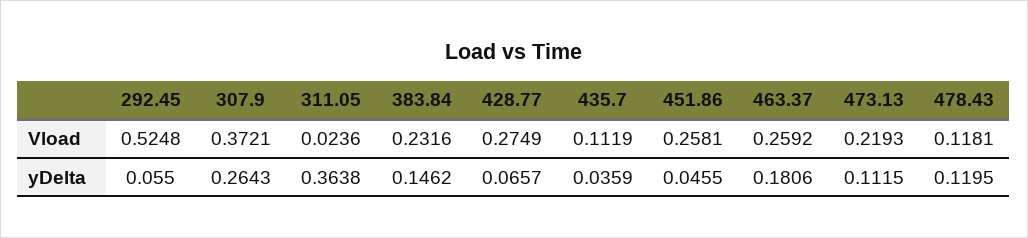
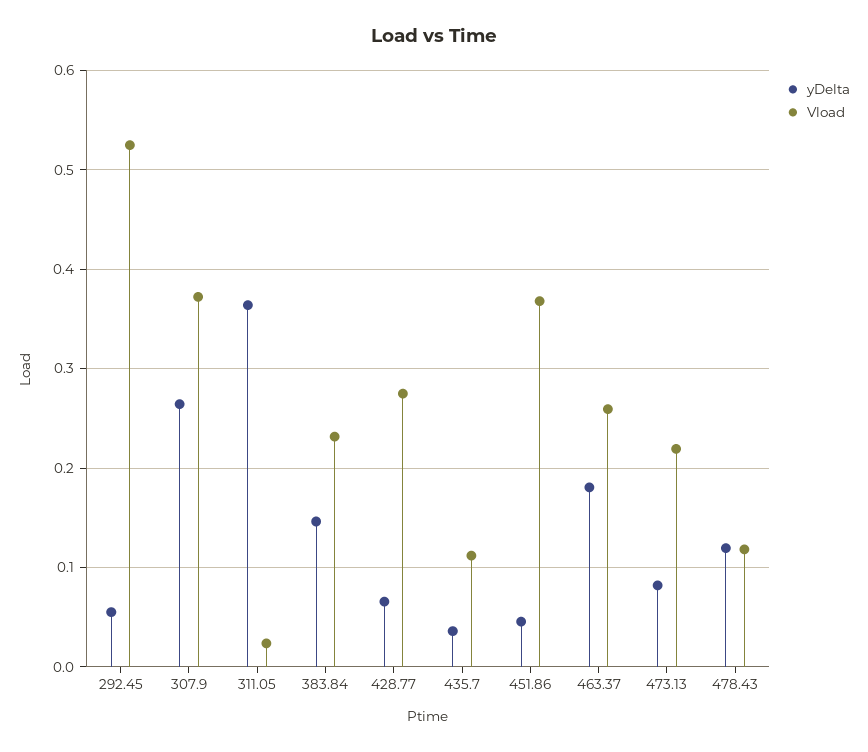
  {
    "Vload": {
      "292.45": 0.5248,
      "307.9": 0.3721,
      "311.05": 0.0236,
      "383.84": 0.2316,
      "428.77": 0.2749,
      "435.7": 0.1119,
-     "451.86": 0.2581,
+     "451.86": 0.37,
      "463.37": 0.2592,
      "473.13": 0.2193,
      "478.43": 0.1181
    },
    "yDelta": {
      "292.45": 0.055,
      "307.9": 0.2643,
      "311.05": 0.3638,
      "383.84": 0.1462,
      "428.77": 0.0657,
      "435.7": 0.0359,
      "451.86": 0.0455,
      "463.37": 0.1806,
-     "473.13": 0.1115,
+     "473.13": 0.08,
      "478.43": 0.1195
    }
  }

